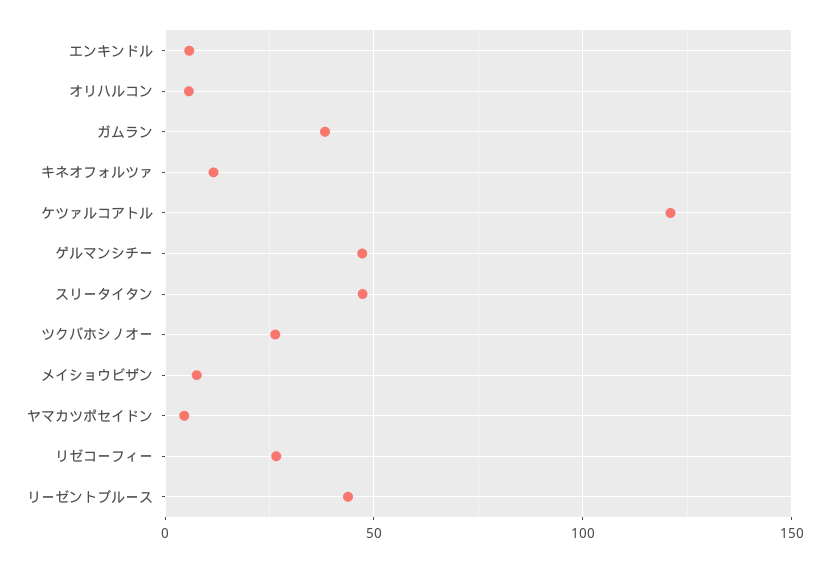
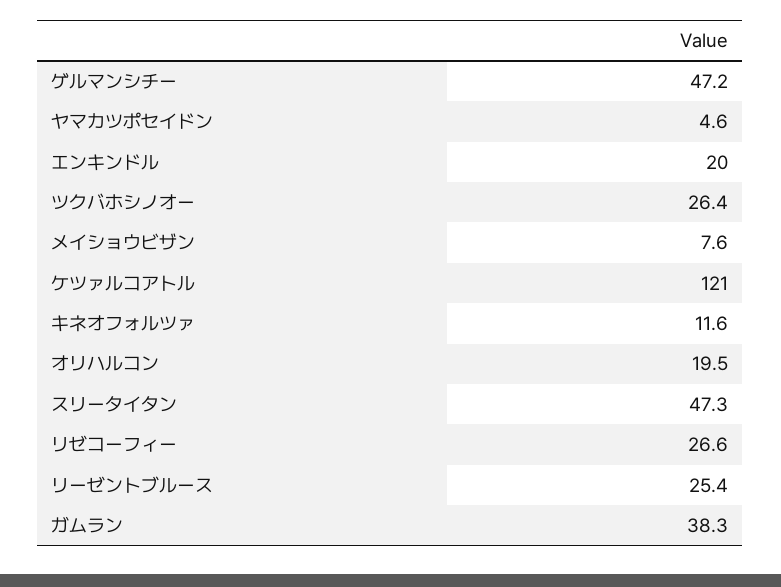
  {
-   "エンキンドル": 5,
+   "エンキンドル": 20,
-   "オリハルコン": 5,
+   "オリハルコン": 19.5,
    "ガムラン": 38.3,
    "キネオフォルツァ": 11.6,
    "ケツァルコアトル": 121,
    "ゲルマンシチー": 47.2,
    "スリータイタン": 47.3,
    "ツクバホシノオー": 26.4,
    "メイショウビザン": 7.6,
    "ヤマカツポセイドン": 4.6,
    "リゼコーフィー": 26.6,
-   "リーゼントブルース": 45
+   "リーゼントブルース": 25.4
  }

